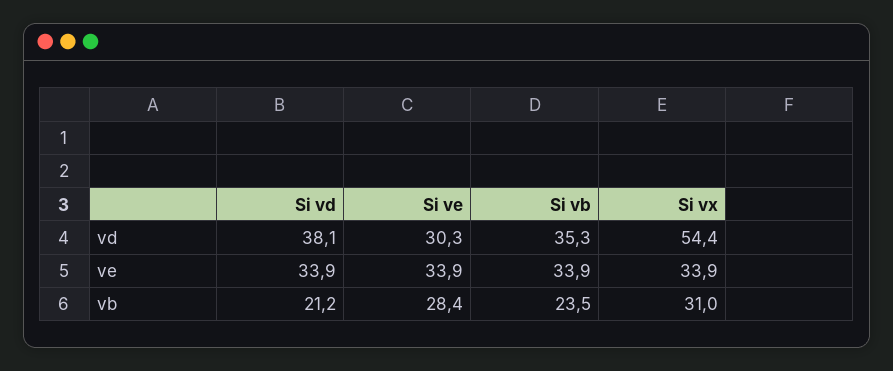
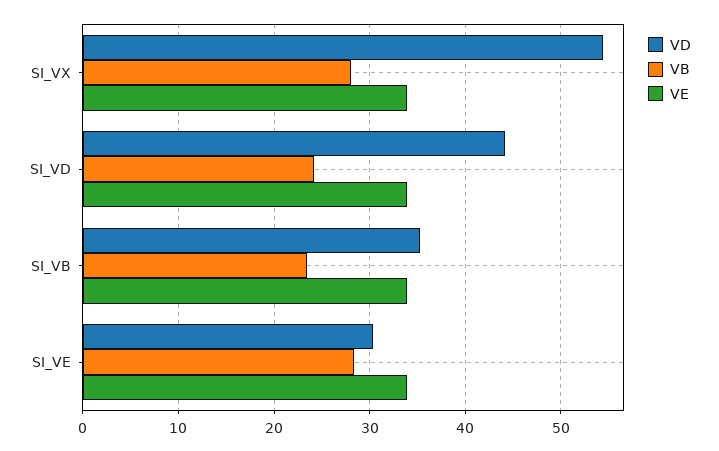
  {
    "vd": {
-     "Si vd": 38.1,
+     "Si vd": 44,
      "Si ve": 30.3,
      "Si vb": 35.3,
      "Si vx": 54.4
    },
    "ve": {
      "Si vd": 33.9,
      "Si ve": 33.9,
      "Si vb": 33.9,
      "Si vx": 33.9
    },
    "vb": {
-     "Si vd": 21.2,
+     "Si vd": 24,
      "Si ve": 28.4,
      "Si vb": 23.5,
-     "Si vx": 31
+     "Si vx": 28
    }
  }

